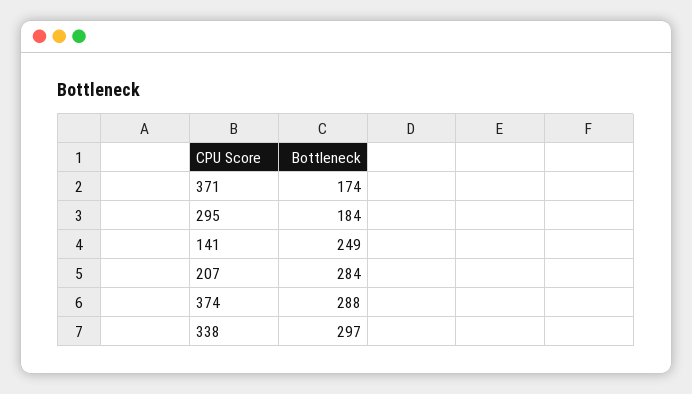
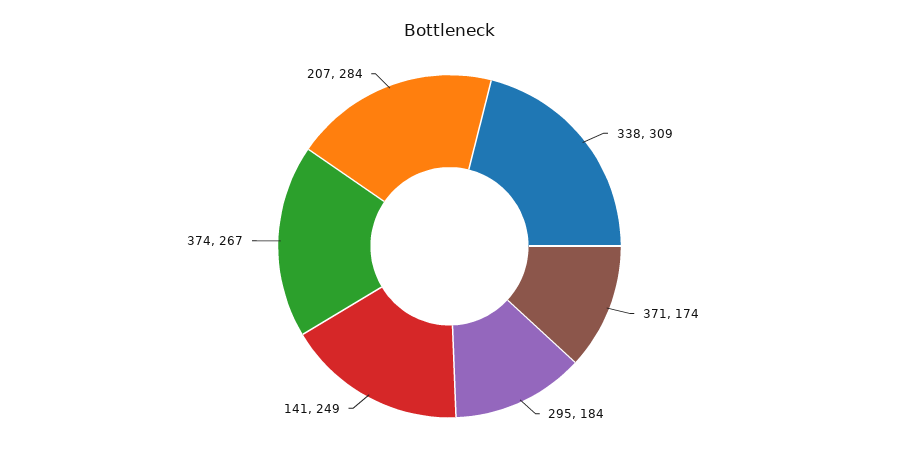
  {
    "371": 174,
    "295": 184,
    "141": 249,
    "207": 284,
-   "374": 288,
+   "374": 267,
-   "338": 297
+   "338": 309
  }

